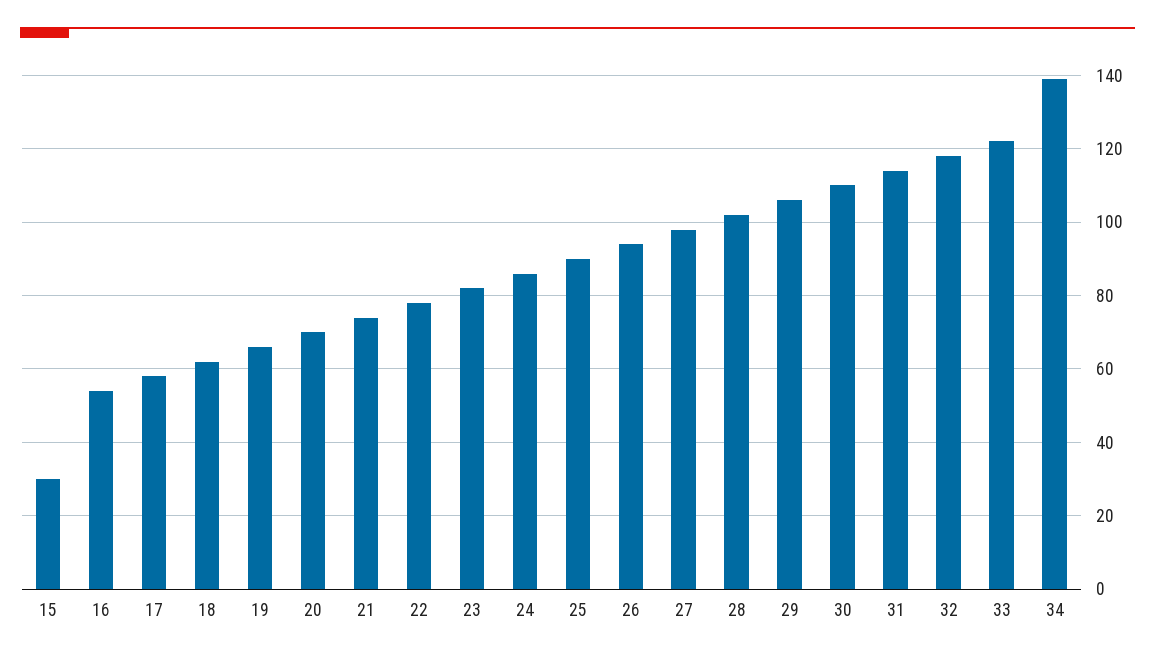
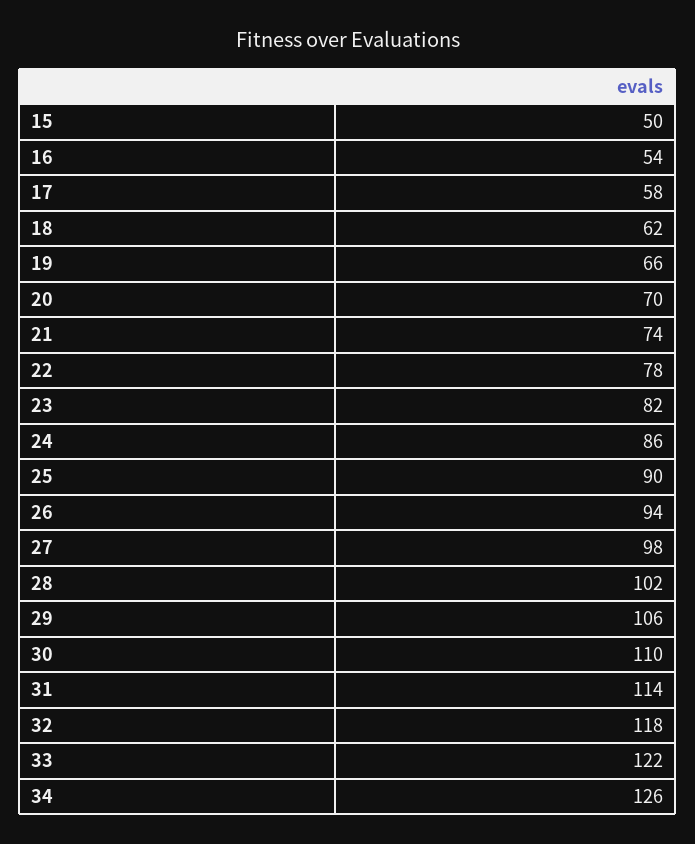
  {
-   "15": 30,
+   "15": 50,
    "16": 54,
    "17": 58,
    "18": 62,
    "19": 66,
    "20": 70,
    "21": 74,
    "22": 78,
    "23": 82,
    "24": 86,
    "25": 90,
    "26": 94,
    "27": 98,
    "28": 102,
    "29": 106,
    "30": 110,
    "31": 114,
    "32": 118,
    "33": 122,
-   "34": 140
+   "34": 126
  }

